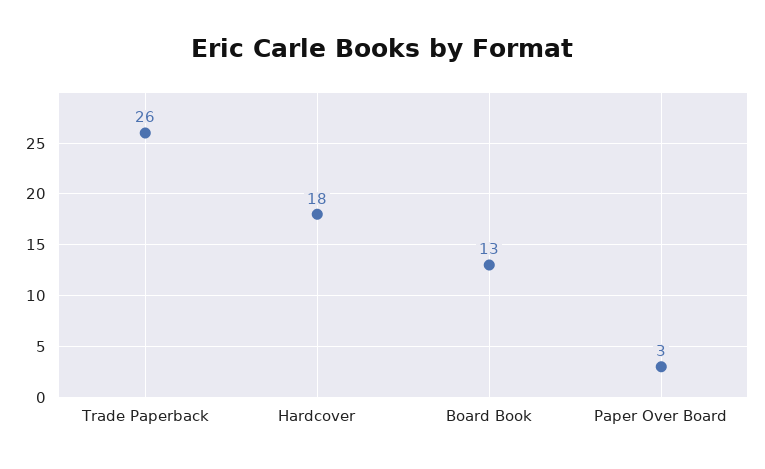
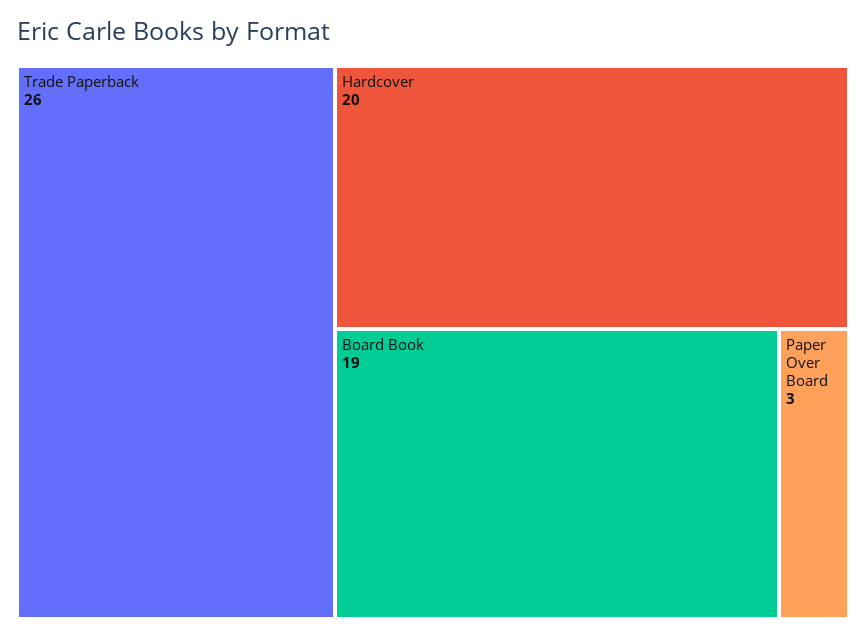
  {
    "Trade Paperback": 26,
-   "Hardcover": 18,
+   "Hardcover": 20,
-   "Board Book": 13,
+   "Board Book": 19,
    "Paper Over Board": 3
  }

